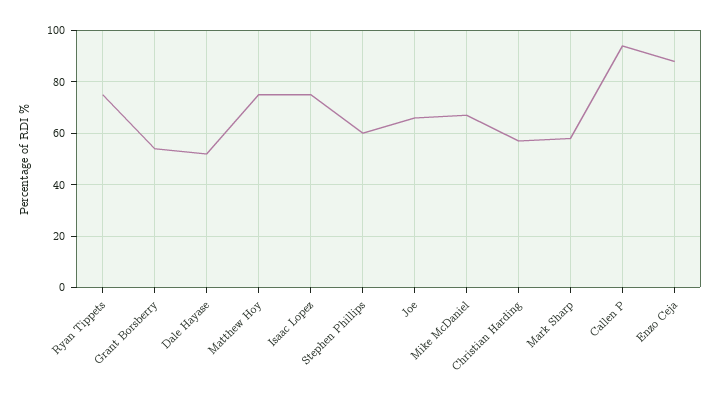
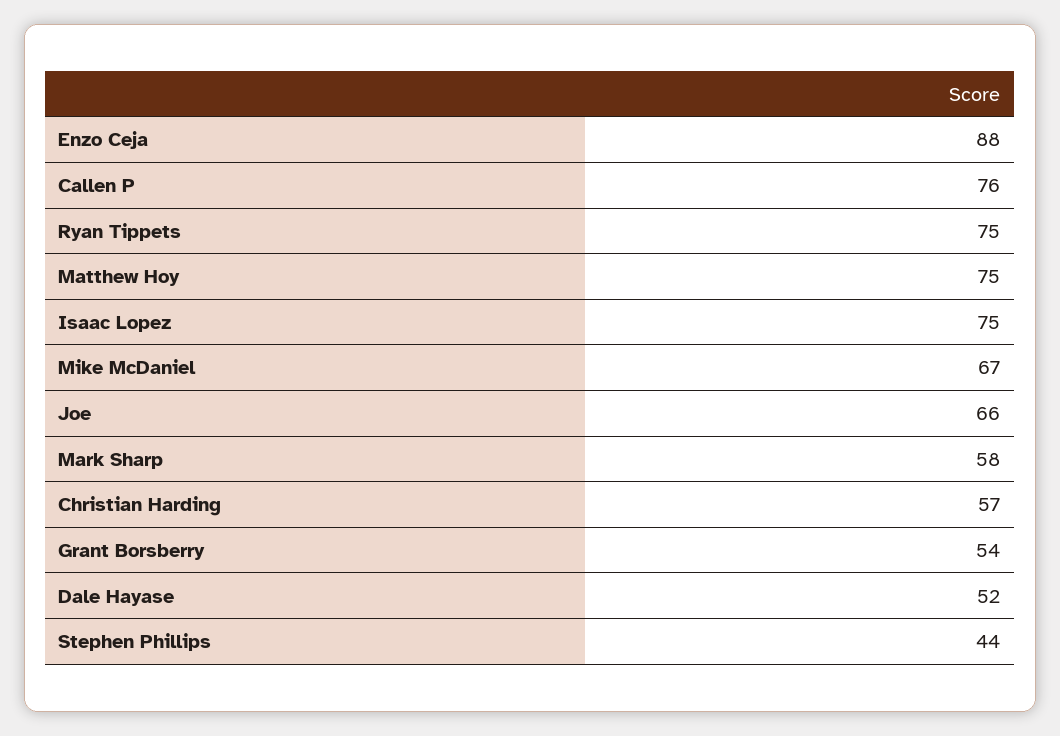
  {
    "Ryan Tippets": 75,
    "Grant Borsberry": 54,
    "Dale Hayase": 52,
    "Matthew Hoy": 75,
    "Isaac Lopez": 75,
-   "Stephen Phillips": 60,
+   "Stephen Phillips": 44,
    "Joe": 66,
    "Mike McDaniel": 67,
    "Christian Harding": 57,
    "Mark Sharp": 58,
-   "Callen P": 95,
+   "Callen P": 76,
    "Enzo Ceja": 88
  }

